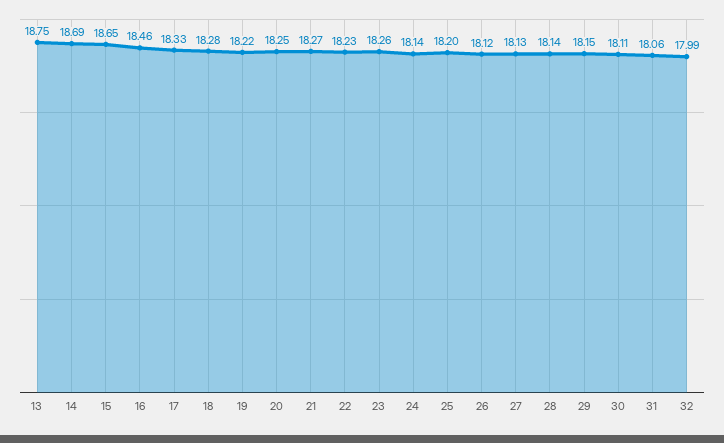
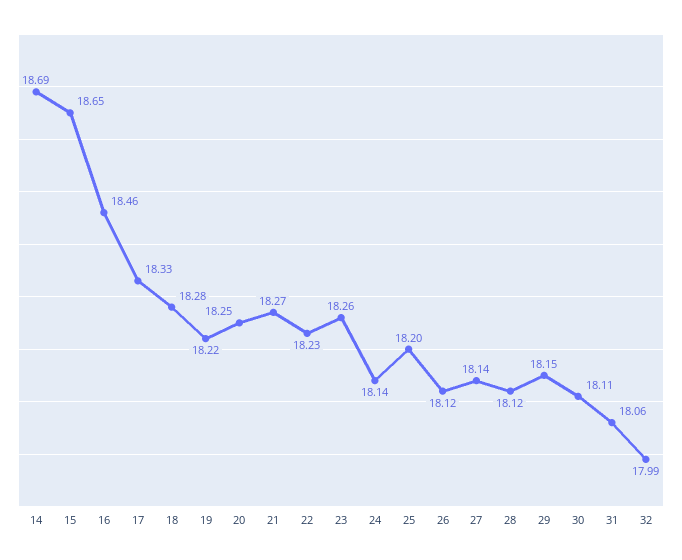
  {
-   "13": 18.75,
    "14": 18.69,
    "15": 18.65,
    "16": 18.46,
    "17": 18.33,
    "18": 18.28,
    "19": 18.22,
    "20": 18.25,
    "21": 18.27,
    "22": 18.23,
    "23": 18.26,
    "24": 18.14,
    "25": 18.2,
    "26": 18.12,
-   "27": 18.13,
+   "27": 18.14,
-   "28": 18.14,
+   "28": 18.12,
    "29": 18.15,
    "30": 18.11,
    "31": 18.06,
    "32": 17.99
  }

